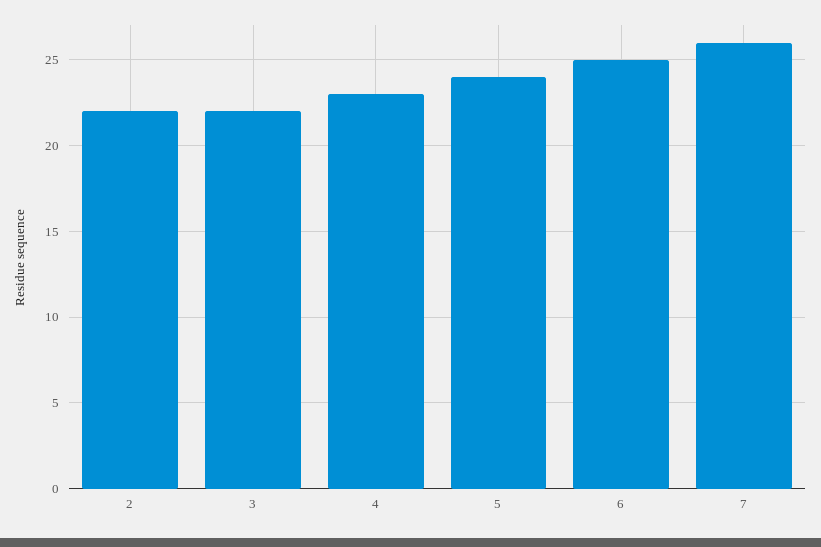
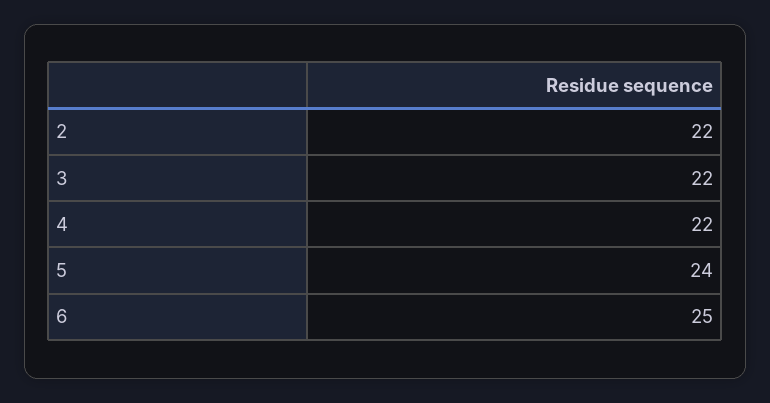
  {
    "2": 22,
    "3": 22,
-   "4": 23,
+   "4": 22,
    "5": 24,
-   "6": 25,
+   "6": 25
-   "7": 26
  }

